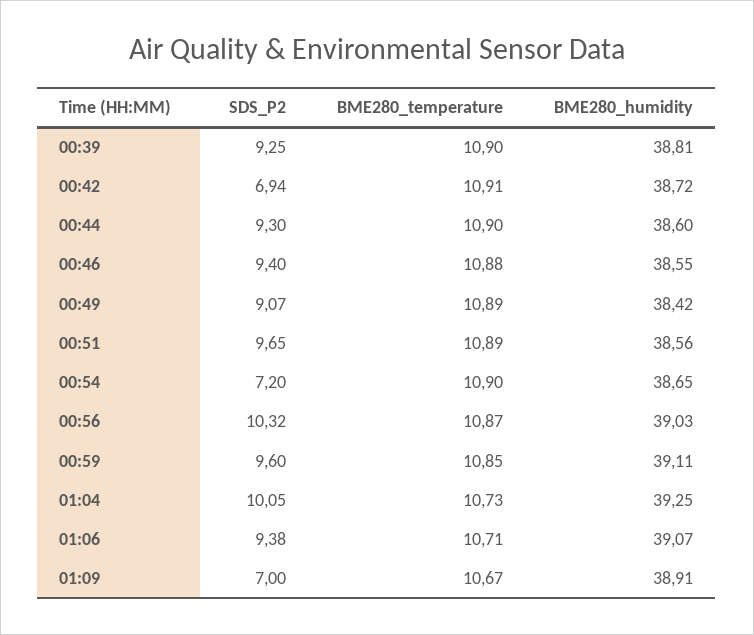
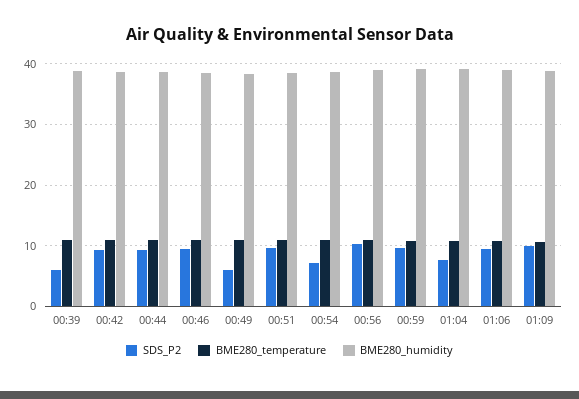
  {
    "SDS_P2": {
-     "00:39": 9.25,
+     "00:39": 6,
-     "00:42": 6.94,
+     "00:42": 9,
      "00:44": 9.3,
      "00:46": 9.4,
-     "00:49": 9.07,
+     "00:49": 6,
      "00:51": 9.65,
      "00:54": 7.2,
      "00:56": 10.32,
      "00:59": 9.6,
-     "01:04": 10.05,
+     "01:04": 8,
      "01:06": 9.38,
-     "01:09": 7
+     "01:09": 10
    },
    "BME280_temperature": {
      "00:39": 10.9,
      "00:42": 10.91,
      "00:44": 10.9,
      "00:46": 10.88,
      "00:49": 10.89,
      "00:51": 10.89,
      "00:54": 10.9,
      "00:56": 10.87,
      "00:59": 10.85,
      "01:04": 10.73,
      "01:06": 10.71,
      "01:09": 10.67
    },
    "BME280_humidity": {
      "00:39": 38.81,
      "00:42": 38.72,
      "00:44": 38.6,
      "00:46": 38.55,
      "00:49": 38.42,
      "00:51": 38.56,
      "00:54": 38.65,
      "00:56": 39.03,
      "00:59": 39.11,
      "01:04": 39.25,
      "01:06": 39.07,
      "01:09": 38.91
    }
  }

